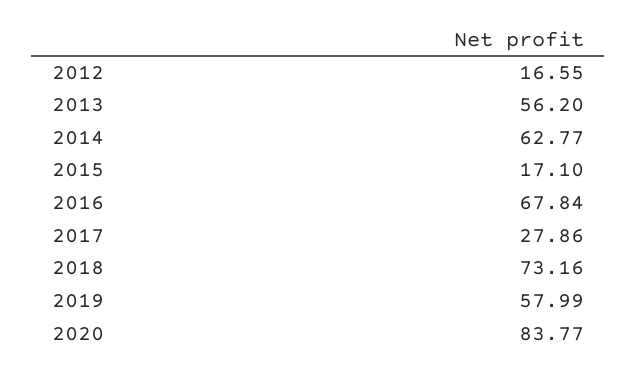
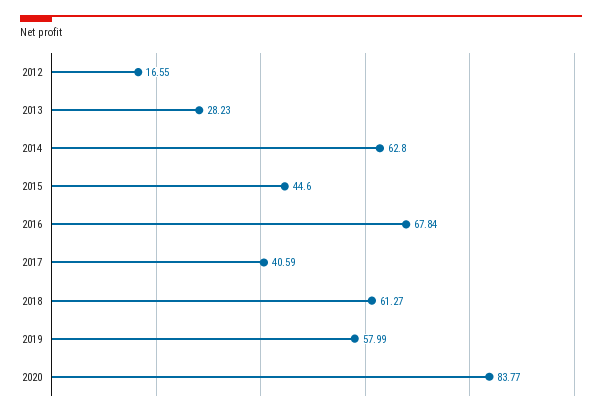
  {
    "2012": 16.55,
-   "2013": 56.2,
+   "2013": 28.23,
-   "2014": 62.77,
+   "2014": 62.8,
-   "2015": 17.1,
+   "2015": 44.6,
    "2016": 67.84,
-   "2017": 27.86,
+   "2017": 40.59,
-   "2018": 73.16,
+   "2018": 61.27,
    "2019": 57.99,
    "2020": 83.77
  }

